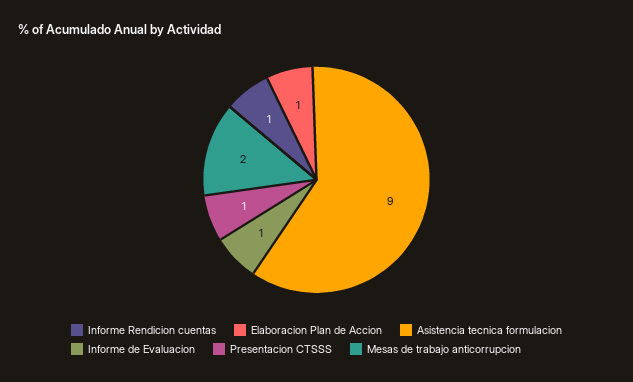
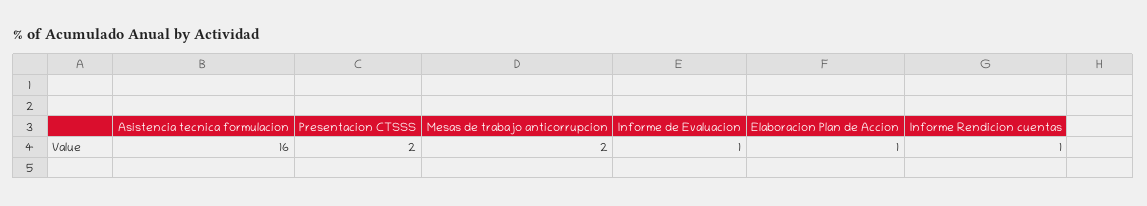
  {
    "Informe Rendicion cuentas": 1,
    "Elaboracion Plan de Accion": 1,
-   "Asistencia tecnica formulacion": 9,
+   "Asistencia tecnica formulacion": 16,
    "Informe de Evaluacion": 1,
-   "Presentacion CTSSS": 1,
+   "Presentacion CTSSS": 2,
    "Mesas de trabajo anticorrupcion": 2
  }

